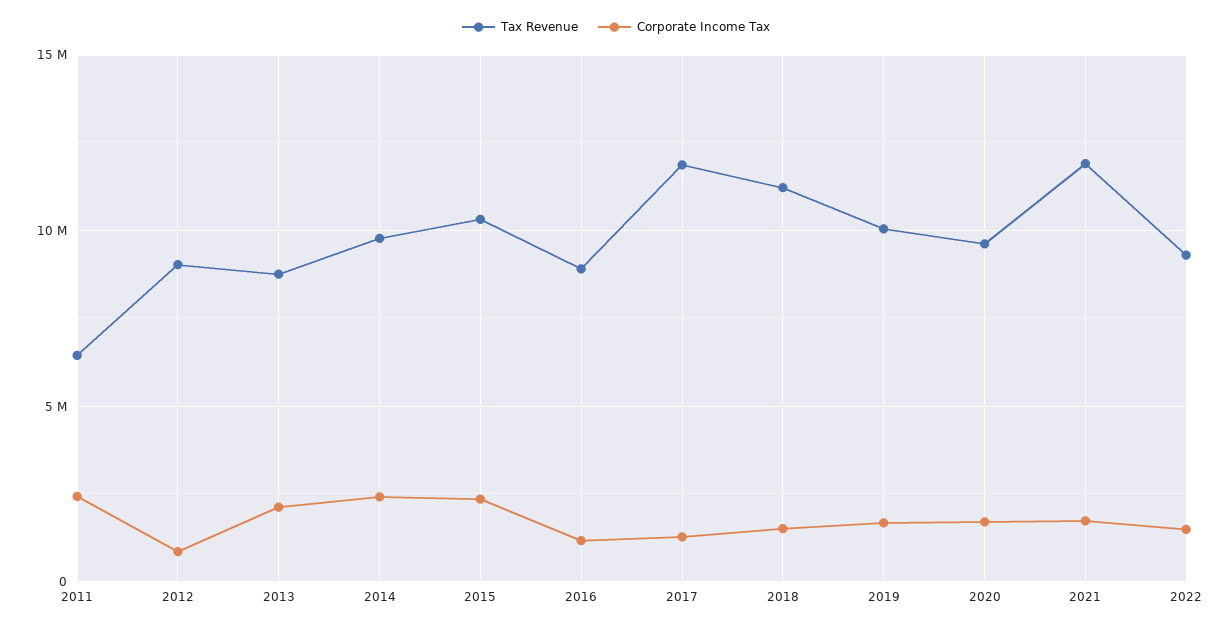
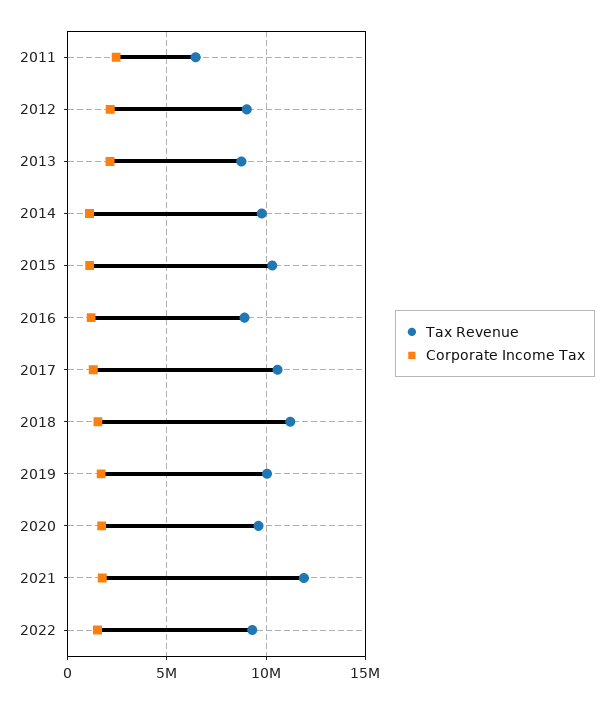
  {
    "Tax Revenue": {
      "2011": 6500000,
      "2012": 9000000,
      "2013": 9000000,
      "2014": 10000000,
      "2015": 10500000,
      "2016": 9000000,
-     "2017": 12000000,
+     "2017": 10500000,
      "2018": 11000000,
      "2019": 10000000,
      "2020": 9500000,
      "2021": 12000000,
      "2022": 9500000
    },
    "Corporate Income Tax": {
      "2011": 2500000,
-     "2012": 1000000,
+     "2012": 2000000,
      "2013": 2000000,
-     "2014": 2500000,
+     "2014": 1000000,
-     "2015": 2500000,
+     "2015": 1000000,
      "2016": 1000000,
      "2017": 1500000,
      "2018": 1500000,
      "2019": 1500000,
      "2020": 1500000,
      "2021": 1500000,
      "2022": 1500000
    }
  }

